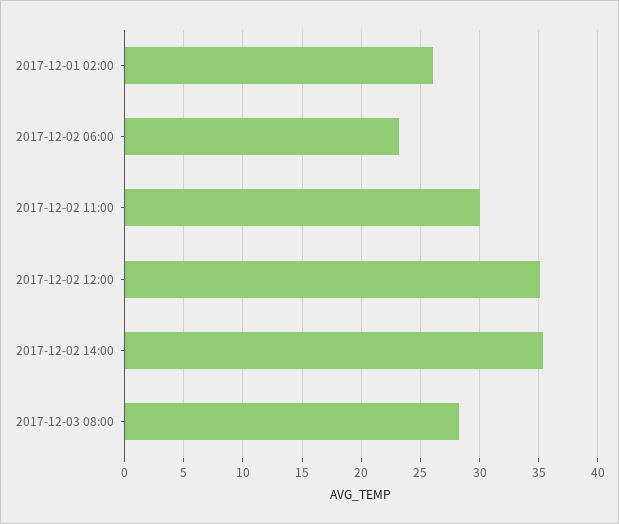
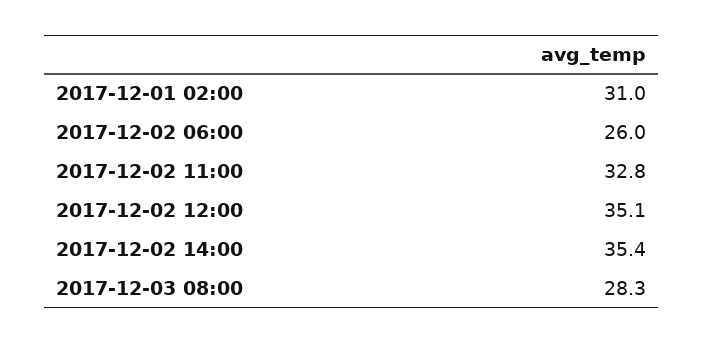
  {
-   "2017-12-01 02:00": 26,
+   "2017-12-01 02:00": 31,
-   "2017-12-02 06:00": 23,
+   "2017-12-02 06:00": 26,
-   "2017-12-02 11:00": 30,
+   "2017-12-02 11:00": 32.8,
    "2017-12-02 12:00": 35.1,
    "2017-12-02 14:00": 35.4,
    "2017-12-03 08:00": 28.3
  }

